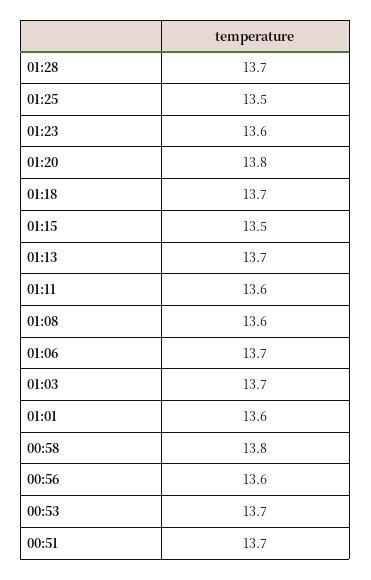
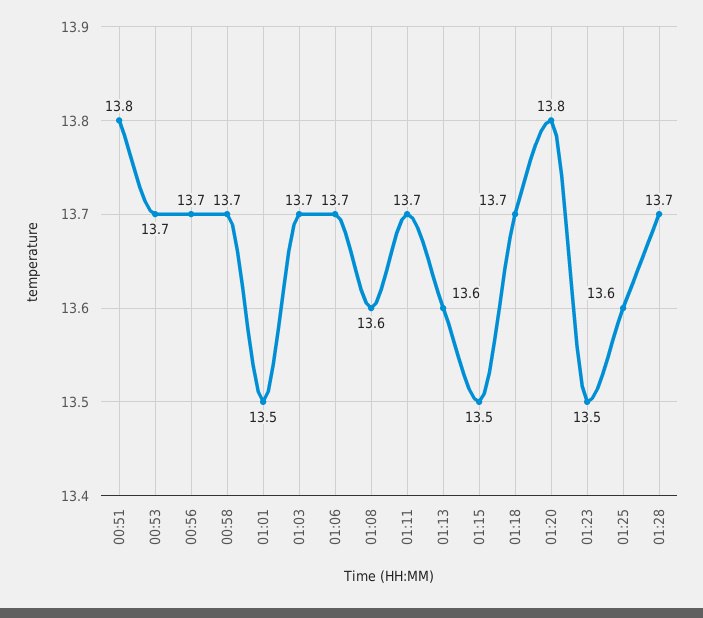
  {
    "01:28": 13.7,
-   "01:25": 13.5,
+   "01:25": 13.6,
-   "01:23": 13.6,
+   "01:23": 13.5,
    "01:20": 13.8,
    "01:18": 13.7,
    "01:15": 13.5,
-   "01:13": 13.7,
+   "01:13": 13.6,
-   "01:11": 13.6,
+   "01:11": 13.7,
    "01:08": 13.6,
    "01:06": 13.7,
    "01:03": 13.7,
-   "01:01": 13.6,
+   "01:01": 13.5,
-   "00:58": 13.8,
+   "00:58": 13.7,
-   "00:56": 13.6,
+   "00:56": 13.7,
    "00:53": 13.7,
-   "00:51": 13.7
+   "00:51": 13.8
  }

